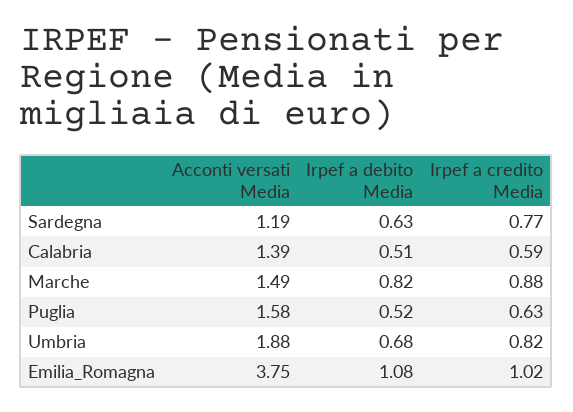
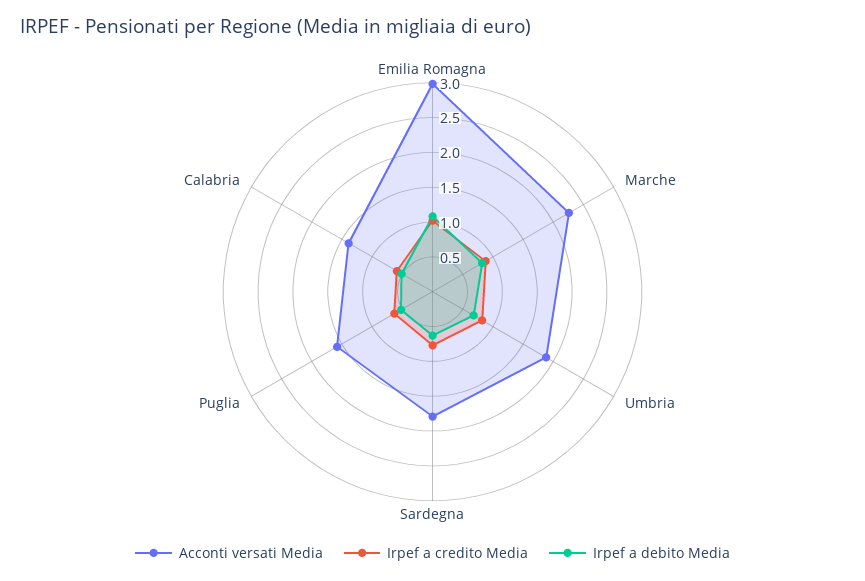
  {
    "Acconti versati Media": {
-     "Sardegna": 1.19,
+     "Sardegna": 1.75,
      "Calabria": 1.39,
-     "Marche": 1.49,
+     "Marche": 2.25,
      "Puglia": 1.58,
      "Umbria": 1.88,
-     "Emilia_Romagna": 3.75
+     "Emilia_Romagna": 3
    },
    "Irpef a debito Media": {
      "Sardegna": 0.63,
      "Calabria": 0.51,
      "Marche": 0.82,
      "Puglia": 0.52,
      "Umbria": 0.68,
      "Emilia_Romagna": 1.08
    },
    "Irpef a credito Media": {
      "Sardegna": 0.77,
      "Calabria": 0.59,
      "Marche": 0.88,
      "Puglia": 0.63,
      "Umbria": 0.82,
      "Emilia_Romagna": 1.02
    }
  }

